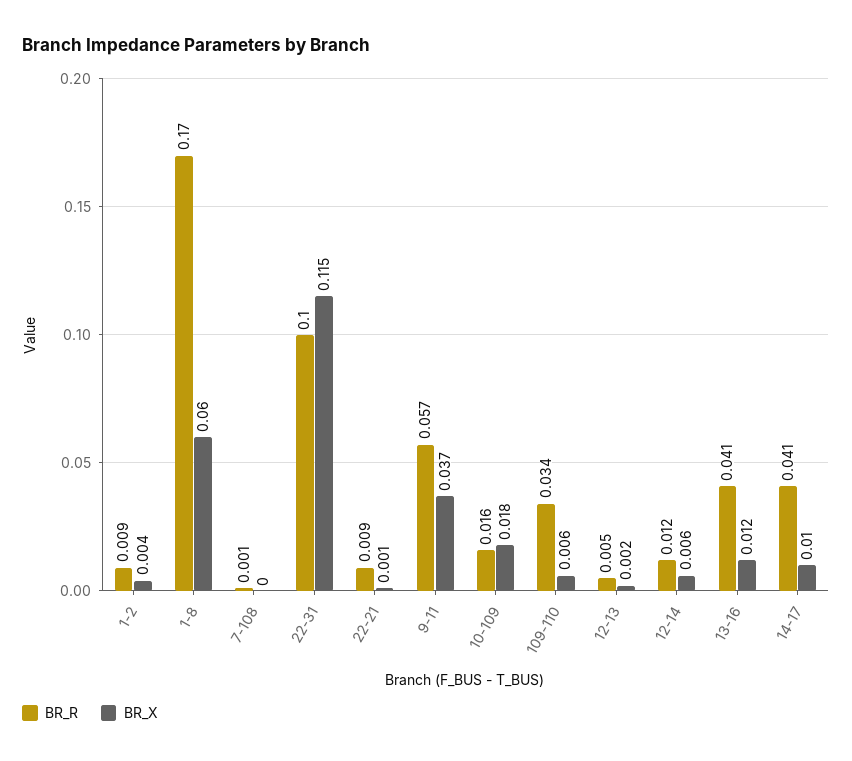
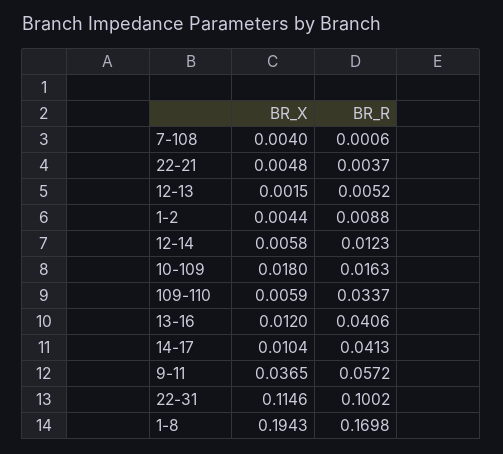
  {
    "BR_R": {
      "1-2": 0.0088,
      "1-8": 0.1698,
      "7-108": 0.0006,
      "22-31": 0.1002,
-     "22-21": 0.009,
+     "22-21": 0.0037,
      "9-11": 0.0572,
      "10-109": 0.0163,
      "109-110": 0.0337,
      "12-13": 0.0052,
      "12-14": 0.0123,
      "13-16": 0.0406,
      "14-17": 0.0413
    },
    "BR_X": {
      "1-2": 0.0044,
-     "1-8": 0.06,
+     "1-8": 0.1943,
-     "7-108": 0,
+     "7-108": 0.004,
      "22-31": 0.1146,
-     "22-21": 0.001,
+     "22-21": 0.0048,
      "9-11": 0.0365,
      "10-109": 0.018,
      "109-110": 0.0059,
      "12-13": 0.0015,
      "12-14": 0.0058,
      "13-16": 0.012,
      "14-17": 0.0104
    }
  }

